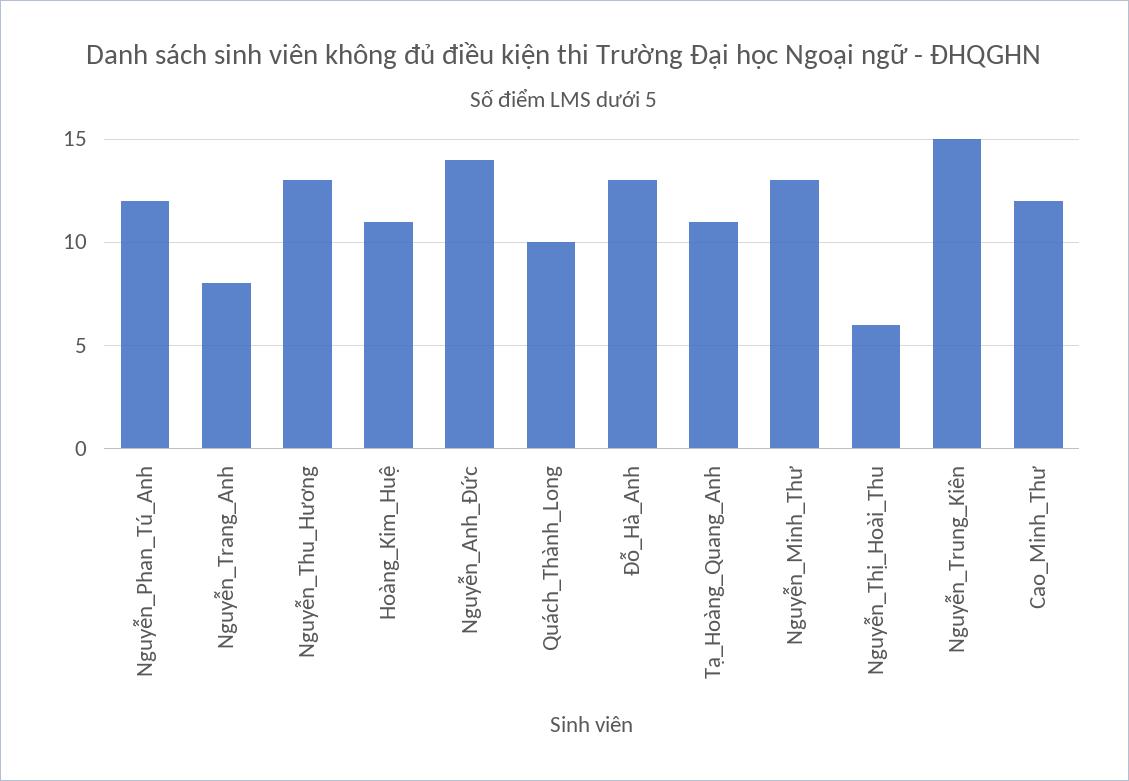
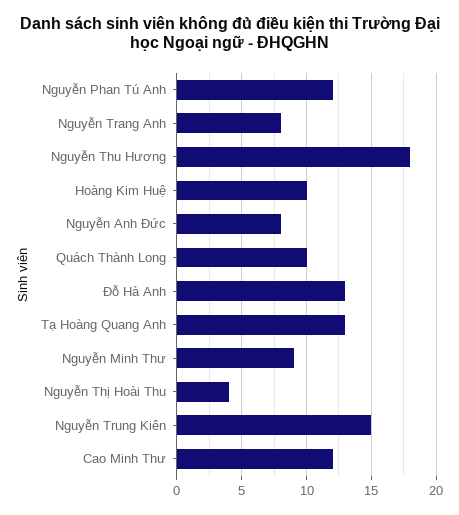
  {
    "Nguyễn_Phan_Tú_Anh": 12,
    "Nguyễn_Trang_Anh": 8,
-   "Nguyễn_Thu_Hương": 13,
+   "Nguyễn_Thu_Hương": 18,
-   "Hoàng_Kim_Huệ": 11,
+   "Hoàng_Kim_Huệ": 10,
-   "Nguyễn_Anh_Đức": 14,
+   "Nguyễn_Anh_Đức": 8,
    "Quách_Thành_Long": 10,
    "Đỗ_Hà_Anh": 13,
-   "Tạ_Hoàng_Quang_Anh": 11,
+   "Tạ_Hoàng_Quang_Anh": 13,
-   "Nguyễn_Minh_Thư": 13,
+   "Nguyễn_Minh_Thư": 9,
-   "Nguyễn_Thị_Hoài_Thu": 6,
+   "Nguyễn_Thị_Hoài_Thu": 4,
    "Nguyễn_Trung_Kiên": 15,
    "Cao_Minh_Thư": 12
  }

